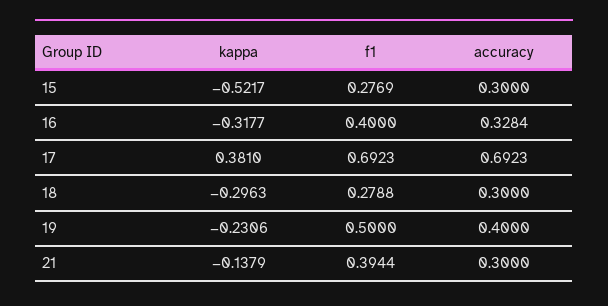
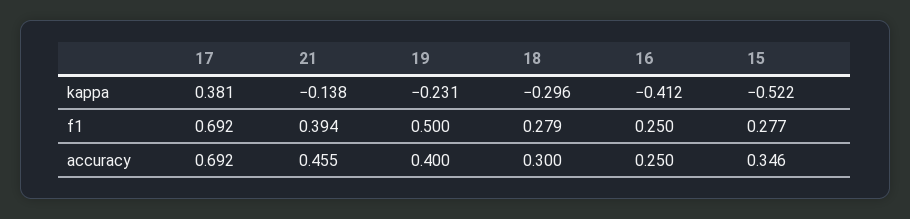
  {
    "kappa": {
      "15": -0.5217,
-     "16": -0.3177,
+     "16": -0.412,
      "17": 0.381,
      "18": -0.2963,
      "19": -0.2306,
      "21": -0.1379
    },
    "f1": {
      "15": 0.2769,
-     "16": 0.4,
+     "16": 0.25,
      "17": 0.6923,
      "18": 0.2788,
      "19": 0.5,
      "21": 0.3944
    },
    "accuracy": {
-     "15": 0.3,
+     "15": 0.346,
-     "16": 0.3284,
+     "16": 0.25,
      "17": 0.6923,
      "18": 0.3,
      "19": 0.4,
-     "21": 0.3
+     "21": 0.455
    }
  }

